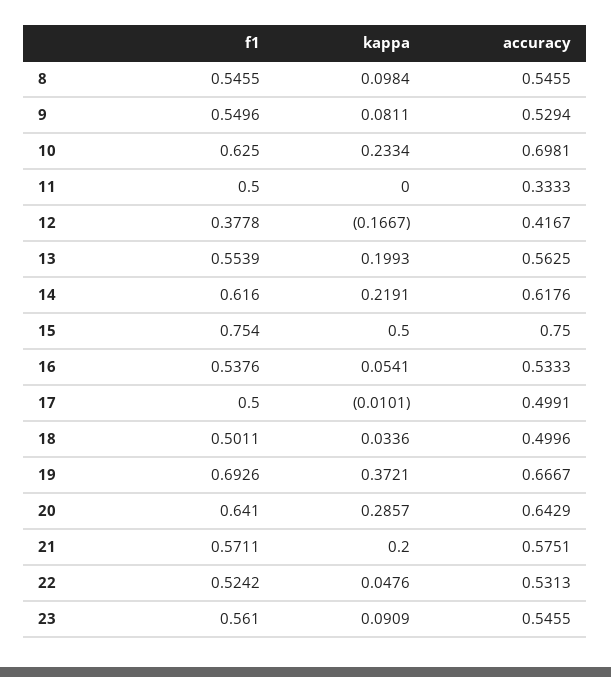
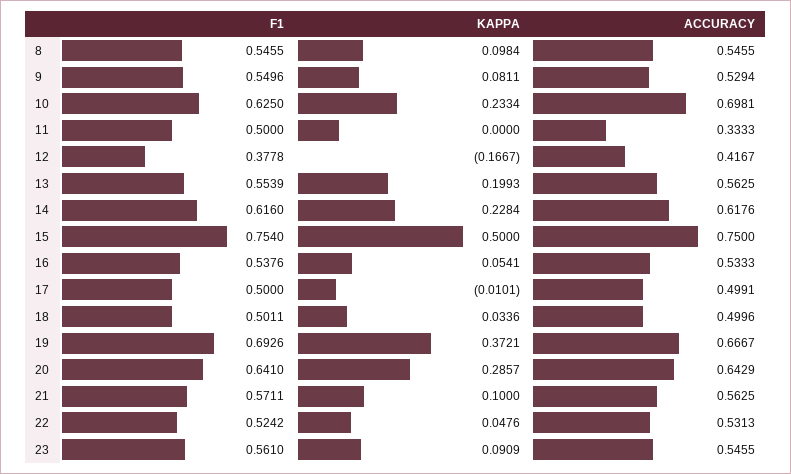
  {
    "f1": {
      "8": 0.5455,
      "9": 0.5496,
      "10": 0.625,
      "11": 0.5,
      "12": 0.3778,
      "13": 0.5539,
      "14": 0.616,
      "15": 0.754,
      "16": 0.5376,
      "17": 0.5,
      "18": 0.5011,
      "19": 0.6926,
      "20": 0.641,
      "21": 0.5711,
      "22": 0.5242,
      "23": 0.561
    },
    "kappa": {
      "8": 0.0984,
      "9": 0.0811,
      "10": 0.2334,
      "11": 0,
      "12": -0.1667,
      "13": 0.1993,
-     "14": 0.2191,
+     "14": 0.2284,
      "15": 0.5,
      "16": 0.0541,
      "17": -0.0101,
      "18": 0.0336,
      "19": 0.3721,
      "20": 0.2857,
-     "21": 0.2,
+     "21": 0.1,
      "22": 0.0476,
      "23": 0.0909
    },
    "accuracy": {
      "8": 0.5455,
      "9": 0.5294,
      "10": 0.6981,
      "11": 0.3333,
      "12": 0.4167,
      "13": 0.5625,
      "14": 0.6176,
      "15": 0.75,
      "16": 0.5333,
      "17": 0.4991,
      "18": 0.4996,
      "19": 0.6667,
      "20": 0.6429,
-     "21": 0.5751,
+     "21": 0.5625,
      "22": 0.5313,
      "23": 0.5455
    }
  }

